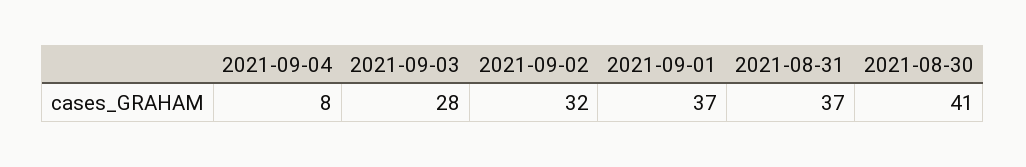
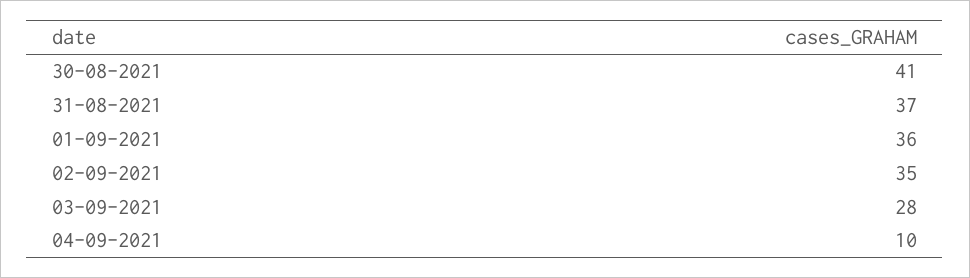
  {
-   "2021-09-04": 8,
+   "2021-09-04": 10,
    "2021-09-03": 28,
-   "2021-09-02": 32,
+   "2021-09-02": 35,
-   "2021-09-01": 37,
+   "2021-09-01": 36,
    "2021-08-31": 37,
    "2021-08-30": 41
  }

